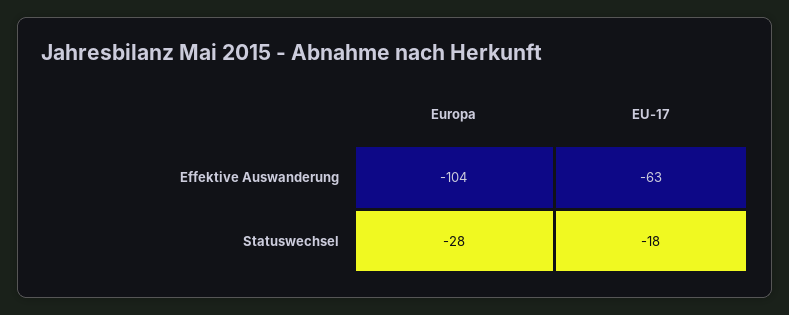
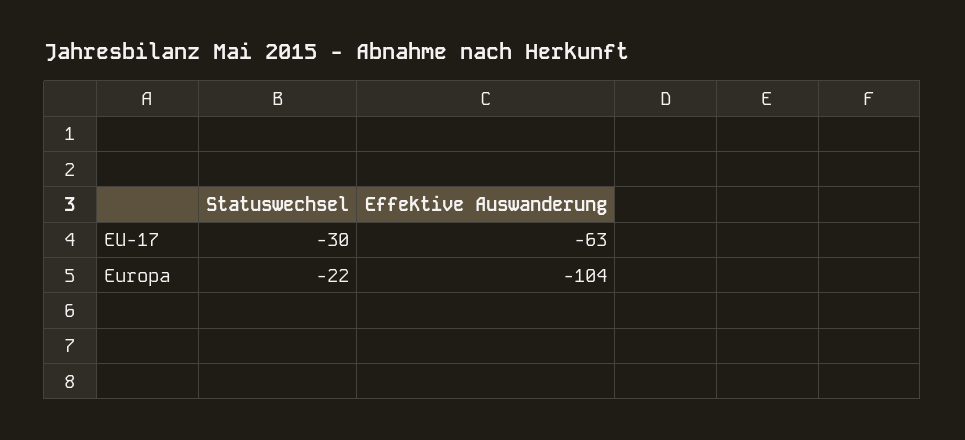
  {
    "Europa": {
      "Effektive Auswanderung": -104,
-     "Statuswechsel": -28
+     "Statuswechsel": -22
    },
    "EU-17": {
      "Effektive Auswanderung": -63,
-     "Statuswechsel": -18
+     "Statuswechsel": -30
    }
  }

